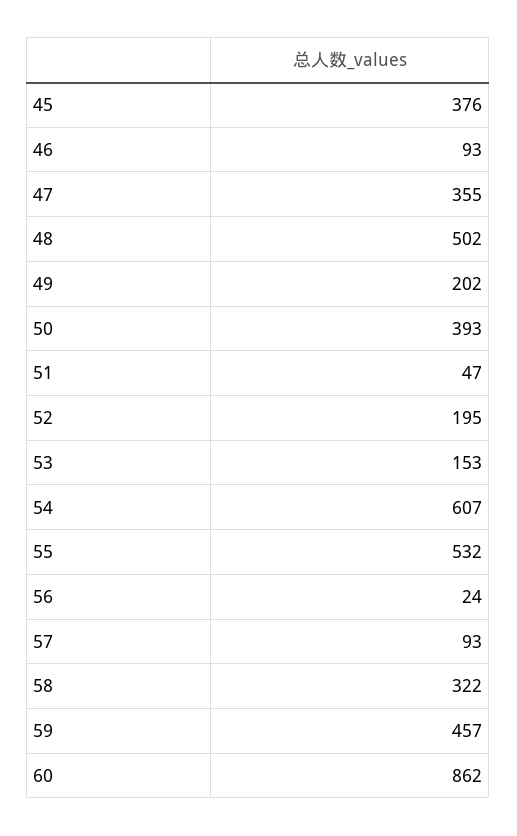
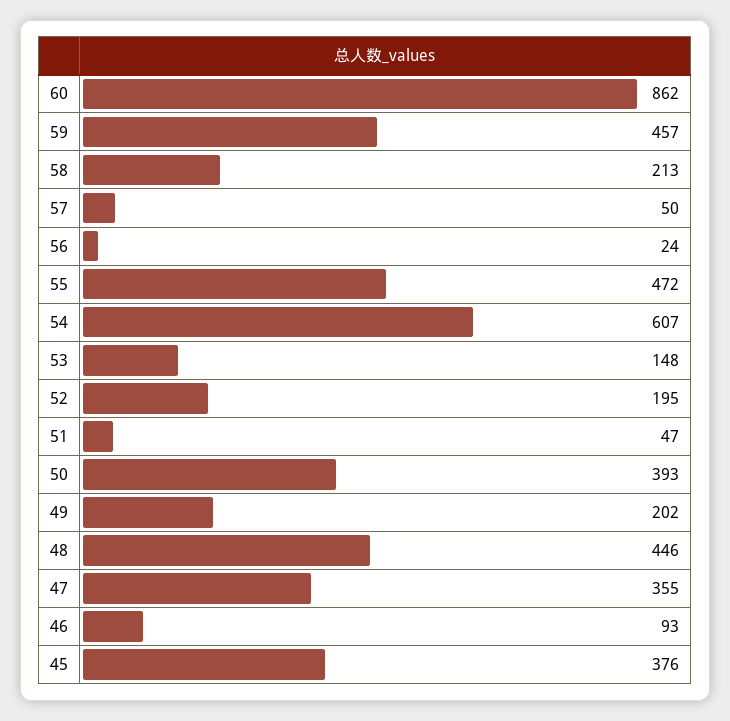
  {
    "45": 376,
    "46": 93,
    "47": 355,
-   "48": 502,
+   "48": 446,
    "49": 202,
    "50": 393,
    "51": 47,
    "52": 195,
-   "53": 153,
+   "53": 148,
    "54": 607,
-   "55": 532,
+   "55": 472,
    "56": 24,
-   "57": 93,
+   "57": 50,
-   "58": 322,
+   "58": 213,
    "59": 457,
    "60": 862
  }

